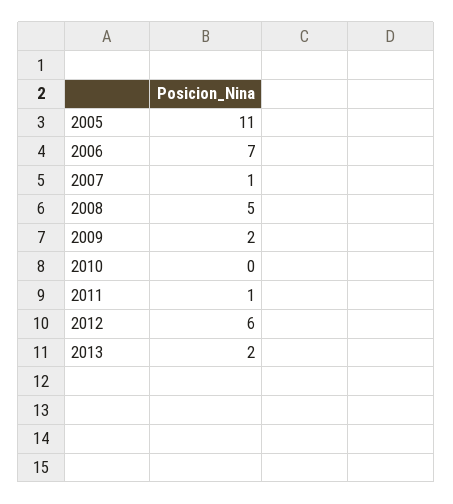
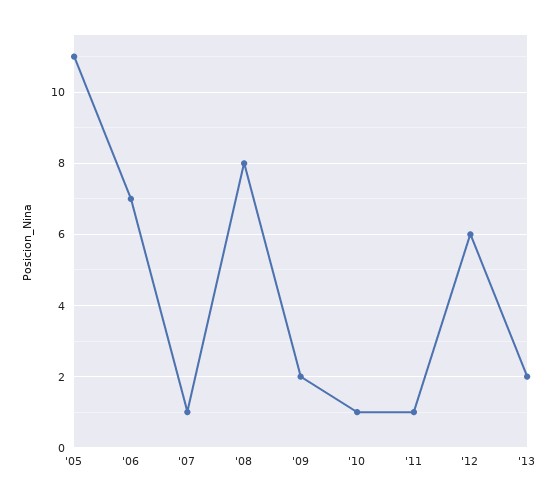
  {
    "2005": 11,
    "2006": 7,
    "2007": 1,
-   "2008": 5,
+   "2008": 8,
    "2009": 2,
-   "2010": 0,
+   "2010": 1,
    "2011": 1,
    "2012": 6,
    "2013": 2
  }

